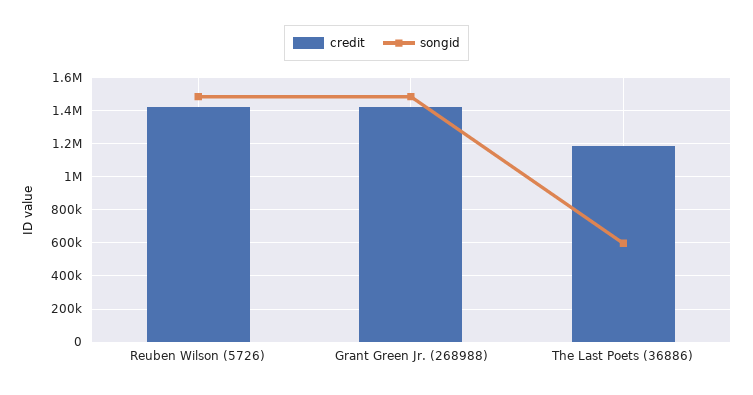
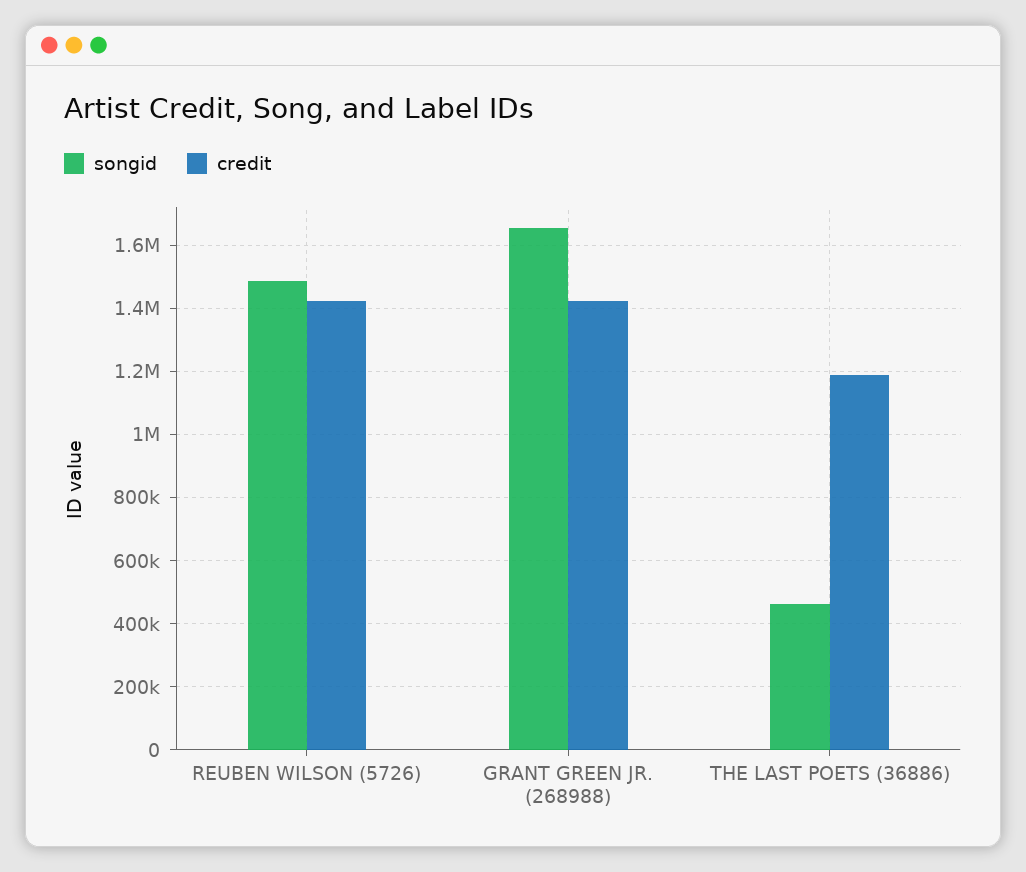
  {
    "credit": {
      "Reuben Wilson (5726)": 1420000,
      "Grant Green Jr. (268988)": 1420000,
      "The Last Poets (36886)": 1180000
    },
    "songid": {
      "Reuben Wilson (5726)": 1480000,
-     "Grant Green Jr. (268988)": 1500000,
+     "Grant Green Jr. (268988)": 1660000,
-     "The Last Poets (36886)": 600000
+     "The Last Poets (36886)": 460000
    }
  }

